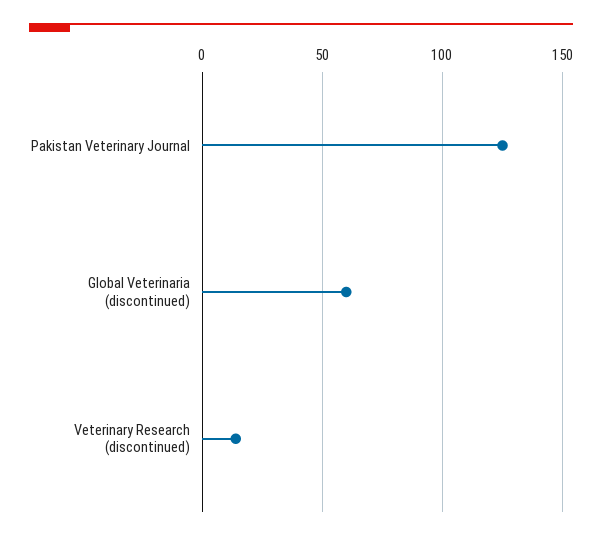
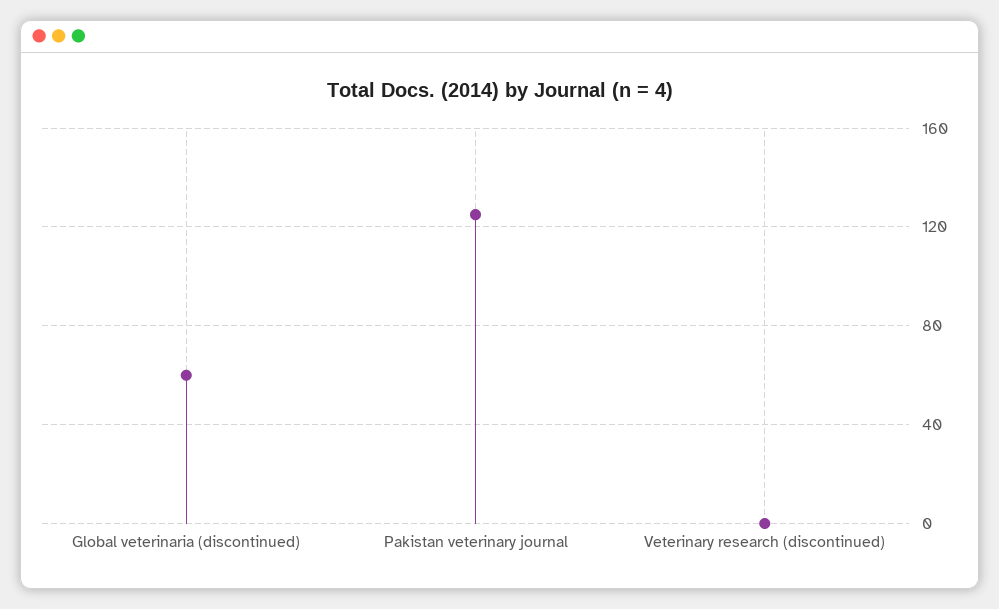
  {
    "Pakistan Veterinary Journal": 125,
    "Global Veterinaria (discontinued)": 60,
-   "Veterinary Research (discontinued)": 15
+   "Veterinary Research (discontinued)": 0
  }

